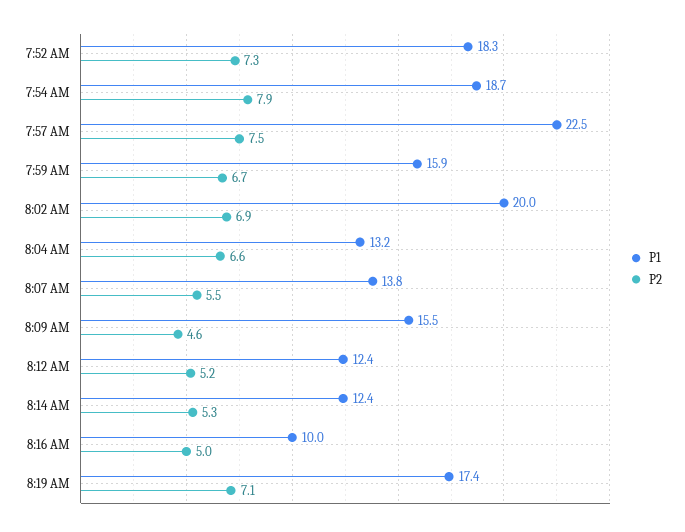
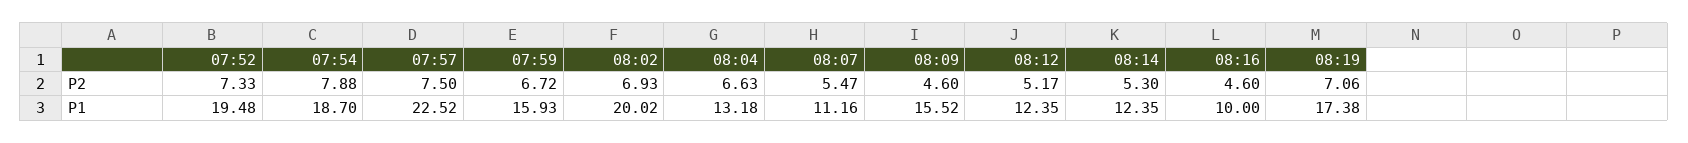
  {
    "P1": {
-     "7:52 AM": 18.3,
+     "7:52 AM": 19.48,
      "7:54 AM": 18.7,
      "7:57 AM": 22.52,
      "7:59 AM": 15.93,
      "8:02 AM": 20.02,
      "8:04 AM": 13.18,
-     "8:07 AM": 13.8,
+     "8:07 AM": 11.16,
      "8:09 AM": 15.52,
      "8:12 AM": 12.35,
      "8:14 AM": 12.35,
      "8:16 AM": 10,
      "8:19 AM": 17.38
    },
    "P2": {
      "7:52 AM": 7.33,
      "7:54 AM": 7.88,
      "7:57 AM": 7.5,
      "7:59 AM": 6.72,
      "8:02 AM": 6.93,
      "8:04 AM": 6.63,
      "8:07 AM": 5.47,
      "8:09 AM": 4.6,
      "8:12 AM": 5.17,
      "8:14 AM": 5.3,
-     "8:16 AM": 5,
+     "8:16 AM": 4.6,
      "8:19 AM": 7.06
    }
  }

